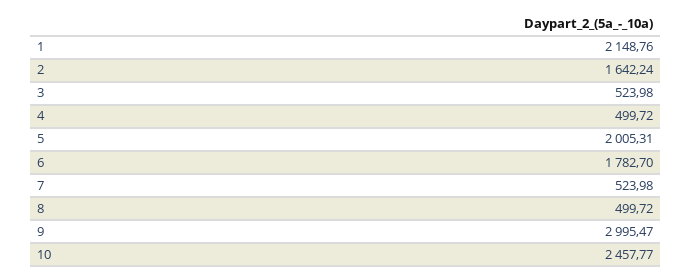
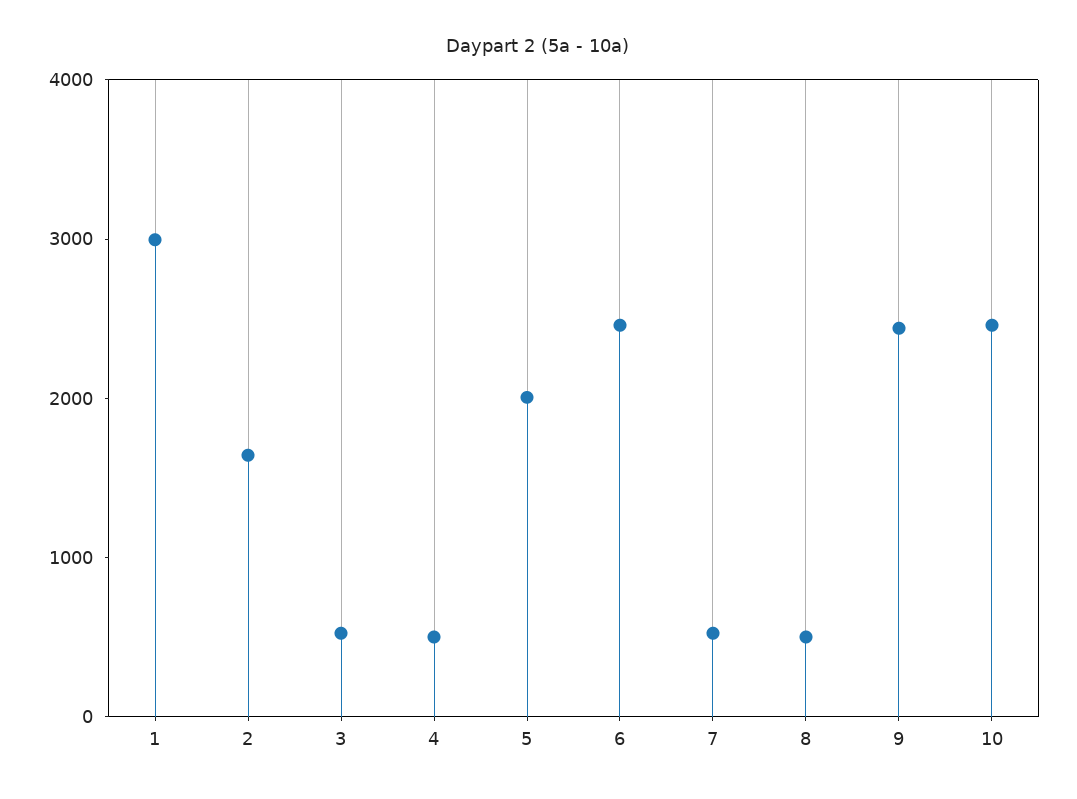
  {
-   "1": 2148.76,
+   "1": 3000,
    "2": 1642.24,
    "3": 523.98,
    "4": 499.72,
    "5": 2005.31,
-   "6": 1782.7,
+   "6": 2400,
    "7": 523.98,
    "8": 499.72,
-   "9": 2995.47,
+   "9": 2400,
    "10": 2457.77
  }

